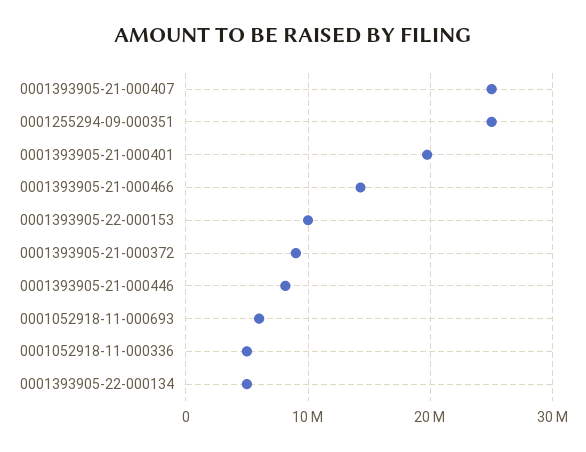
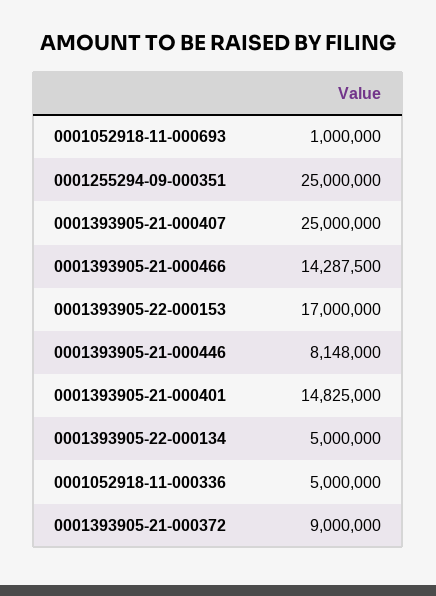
  {
    "0001393905-21-000407": 25000000,
    "0001255294-09-000351": 25000000,
-   "0001393905-21-000401": 20000000,
+   "0001393905-21-000401": 14825000,
    "0001393905-21-000466": 14287500,
-   "0001393905-22-000153": 10000000,
+   "0001393905-22-000153": 17000000,
    "0001393905-21-000372": 9000000,
    "0001393905-21-000446": 8148000,
-   "0001052918-11-000693": 6000000,
+   "0001052918-11-000693": 1000000,
    "0001052918-11-000336": 5000000,
    "0001393905-22-000134": 5000000
  }

